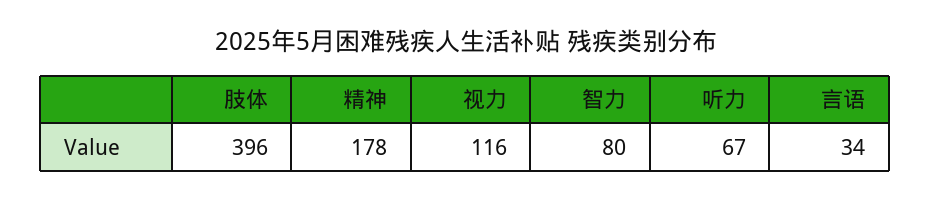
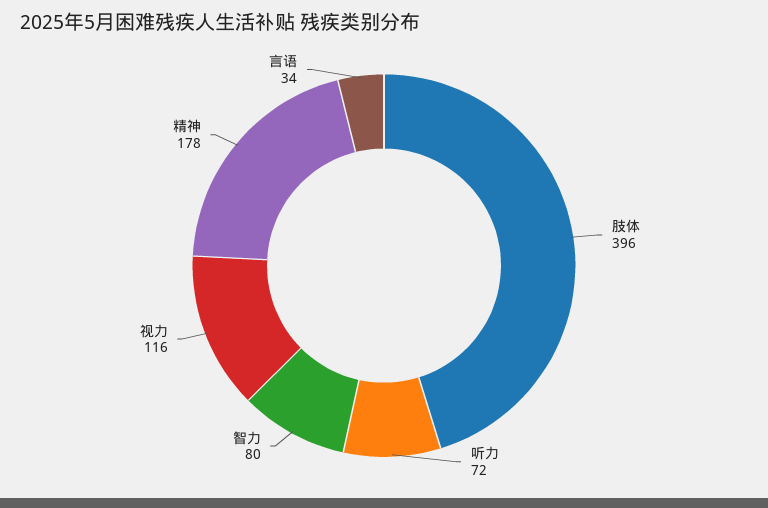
  {
    "肢体": 396,
    "精神": 178,
    "视力": 116,
    "智力": 80,
-   "听力": 67,
+   "听力": 72,
    "言语": 34
  }

